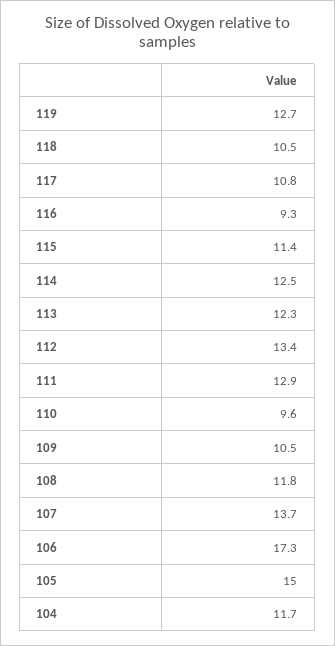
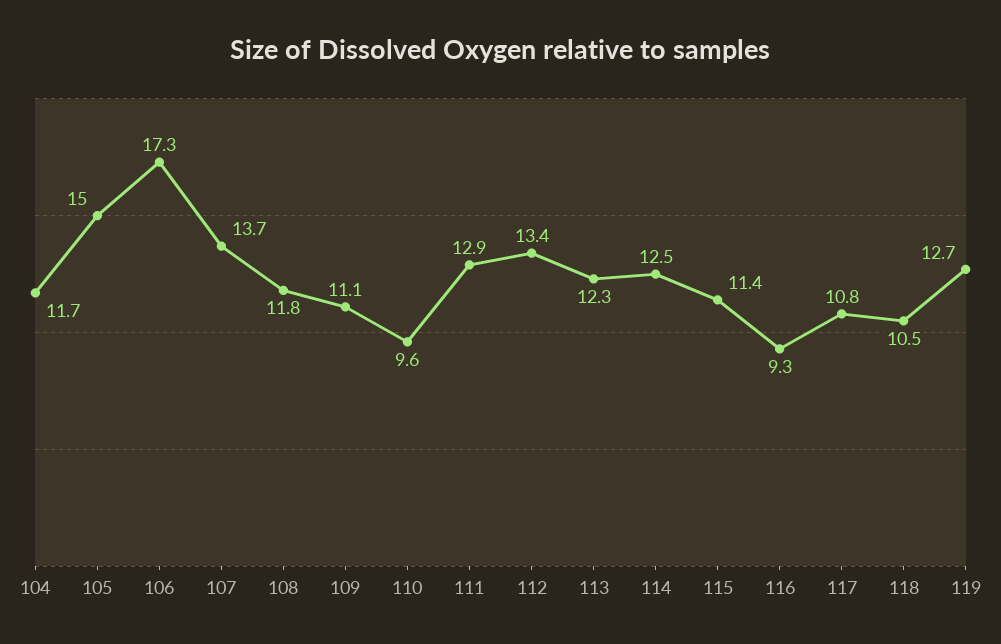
  {
    "119": 12.7,
    "118": 10.5,
    "117": 10.8,
    "116": 9.3,
    "115": 11.4,
    "114": 12.5,
    "113": 12.3,
    "112": 13.4,
    "111": 12.9,
    "110": 9.6,
-   "109": 10.5,
+   "109": 11.1,
    "108": 11.8,
    "107": 13.7,
    "106": 17.3,
    "105": 15,
    "104": 11.7
  }

